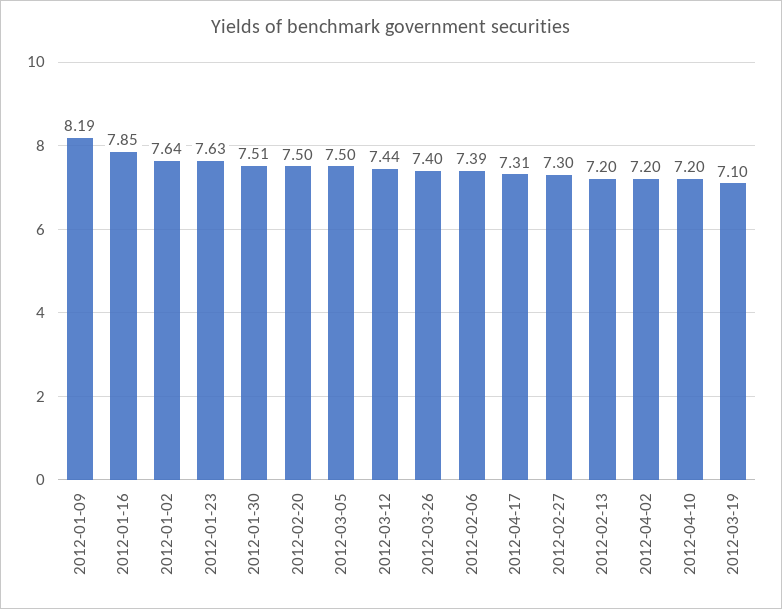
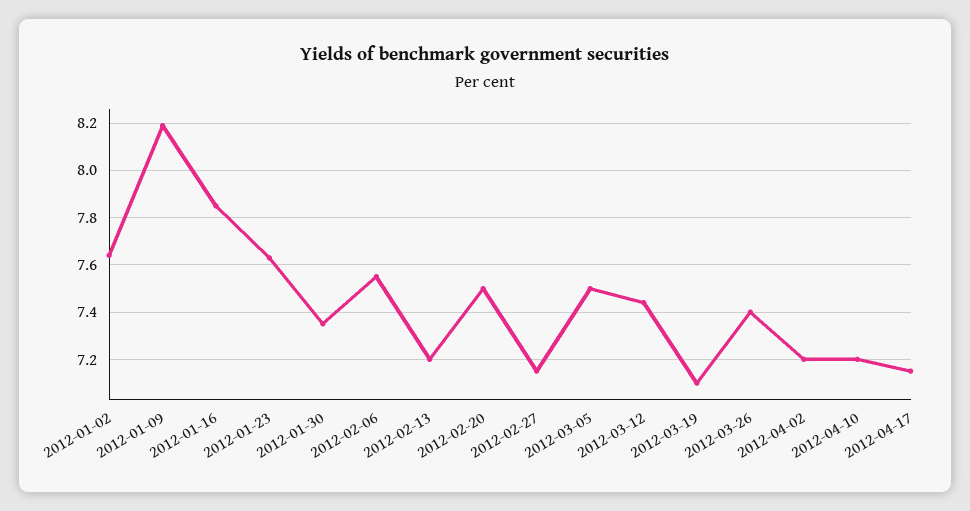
  {
    "2012-01-09": 8.19,
    "2012-01-16": 7.85,
    "2012-01-02": 7.64,
    "2012-01-23": 7.63,
-   "2012-01-30": 7.51,
+   "2012-01-30": 7.35,
    "2012-02-20": 7.5,
    "2012-03-05": 7.5,
    "2012-03-12": 7.44,
    "2012-03-26": 7.4,
-   "2012-02-06": 7.39,
+   "2012-02-06": 7.55,
-   "2012-04-17": 7.31,
+   "2012-04-17": 7.15,
-   "2012-02-27": 7.3,
+   "2012-02-27": 7.15,
    "2012-02-13": 7.2,
    "2012-04-02": 7.2,
    "2012-04-10": 7.2,
    "2012-03-19": 7.1
  }

